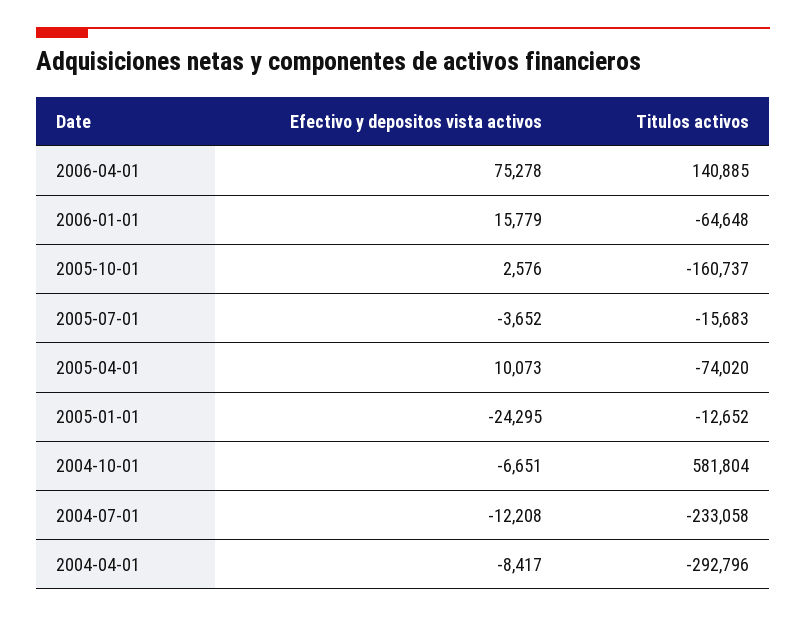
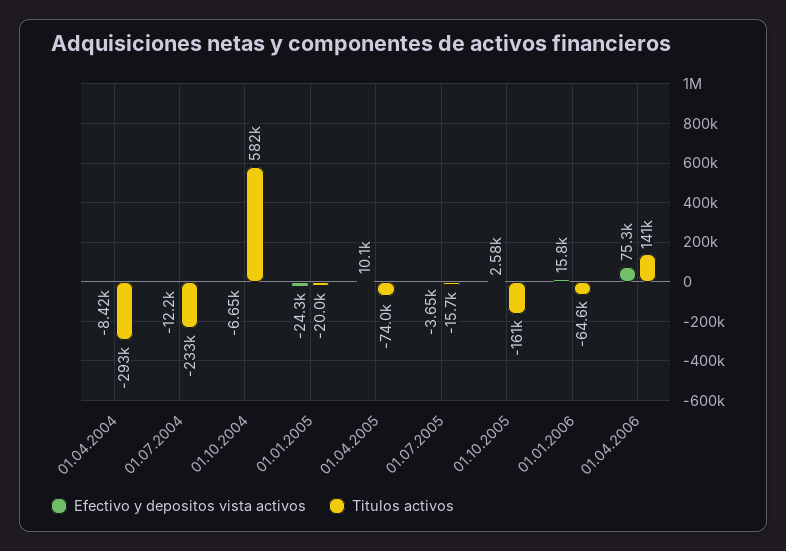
  {
    "Efectivo y depositos vista activos": {
      "2006-04-01": 75278,
      "2006-01-01": 15779,
      "2005-10-01": 2576,
      "2005-07-01": -3652,
      "2005-04-01": 10073,
      "2005-01-01": -24295,
      "2004-10-01": -6651,
      "2004-07-01": -12208,
      "2004-04-01": -8417
    },
    "Titulos activos": {
      "2006-04-01": 140885,
      "2006-01-01": -64648,
      "2005-10-01": -160737,
      "2005-07-01": -15683,
      "2005-04-01": -74020,
-     "2005-01-01": -12652,
+     "2005-01-01": -20000,
      "2004-10-01": 581804,
      "2004-07-01": -233058,
      "2004-04-01": -292796
    }
  }

